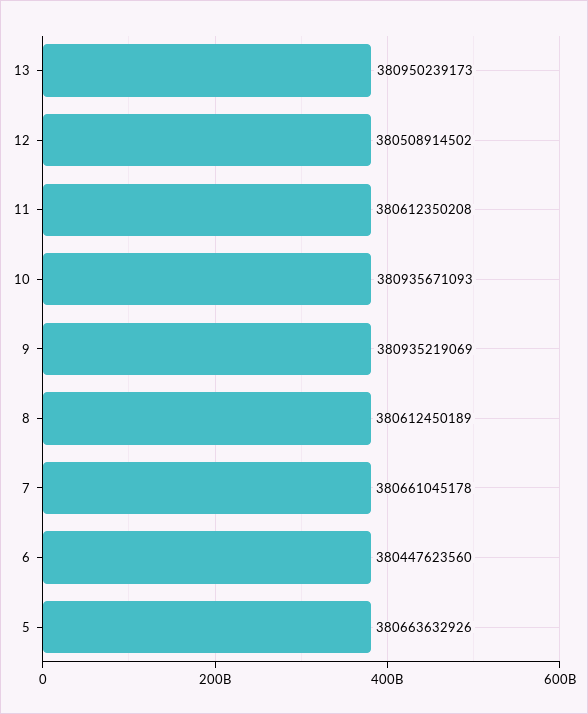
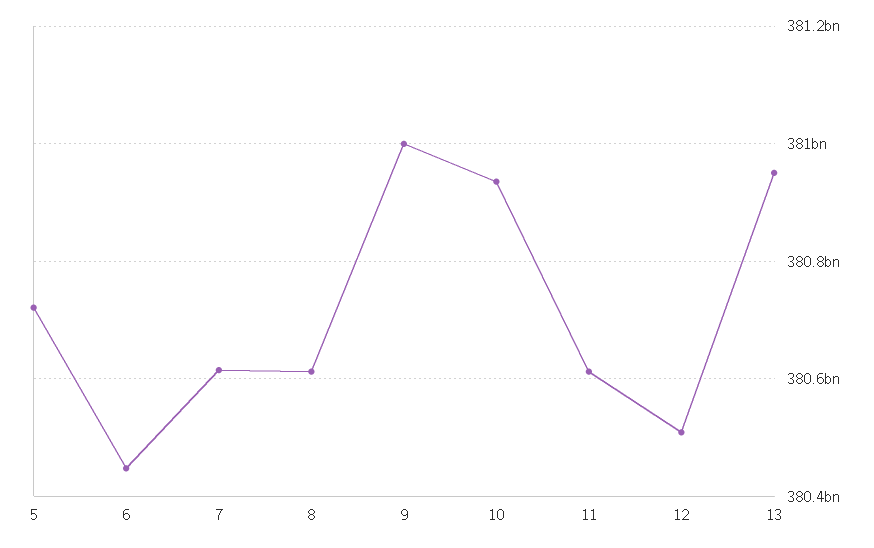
  {
    "13": 380950239173,
    "12": 380508914502,
    "11": 380612350208,
    "10": 380935671093,
-   "9": 380935219069,
+   "9": 381000000000,
    "8": 380612450189,
-   "7": 380661045178,
+   "7": 380620000000,
    "6": 380447623560,
-   "5": 380663632926
+   "5": 380720000000
  }

